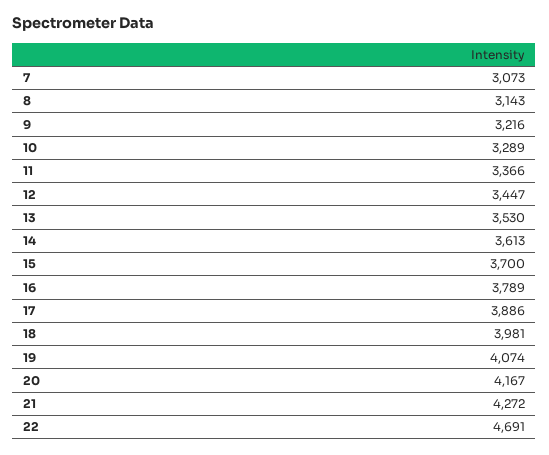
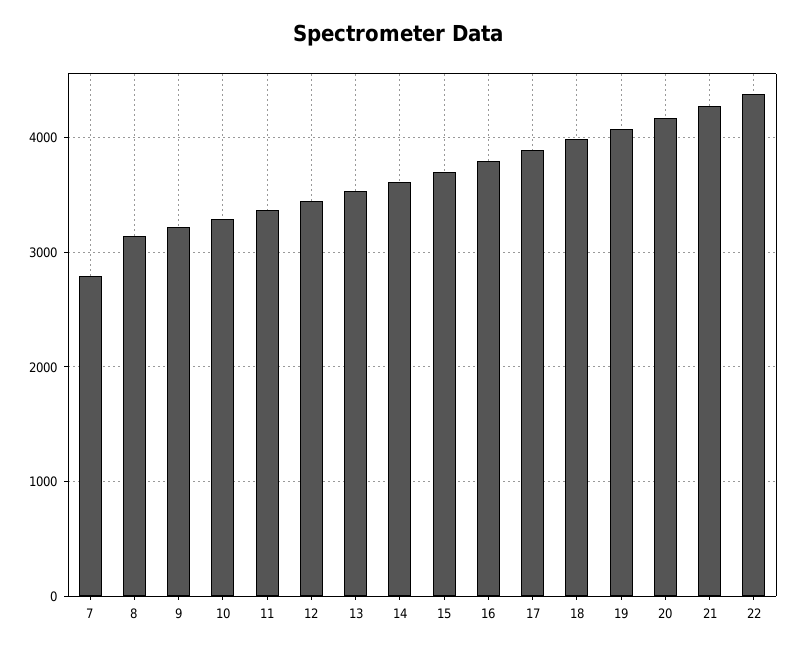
  {
-   "7": 3073,
+   "7": 2800,
    "8": 3143,
    "9": 3216,
    "10": 3289,
    "11": 3366,
    "12": 3447,
    "13": 3530,
    "14": 3613,
    "15": 3700,
    "16": 3789,
    "17": 3886,
    "18": 3981,
    "19": 4074,
    "20": 4167,
    "21": 4272,
-   "22": 4691
+   "22": 4400
  }

